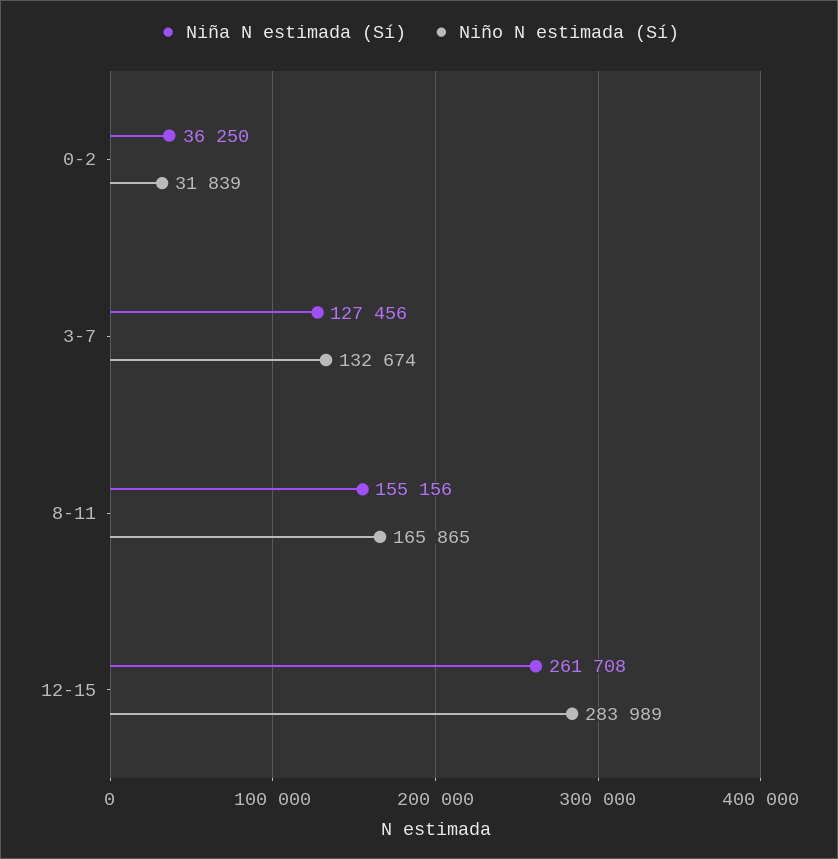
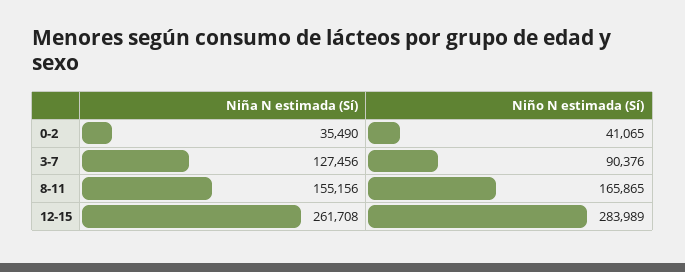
  {
    "Niña N estimada (Sí)": {
-     "0-2": 36250,
+     "0-2": 35490,
      "3-7": 127456,
      "8-11": 155156,
      "12-15": 261708
    },
    "Niño N estimada (Sí)": {
-     "0-2": 31839,
+     "0-2": 41065,
-     "3-7": 132674,
+     "3-7": 90376,
      "8-11": 165865,
      "12-15": 283989
    }
  }

